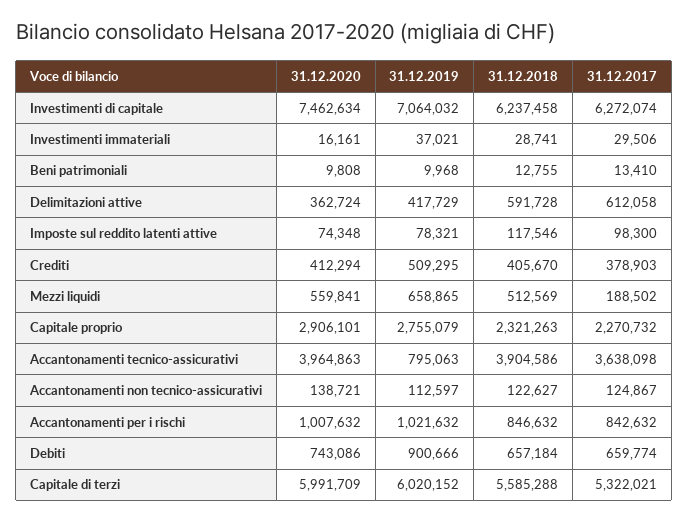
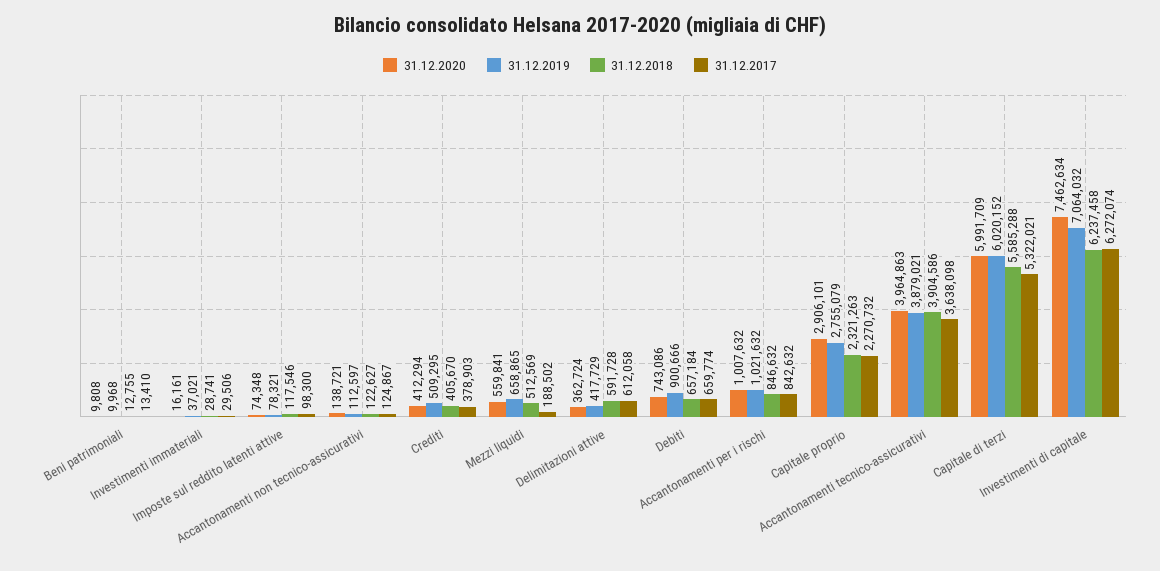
  {
    "31.12.2020": {
      "Investimenti di capitale": 7462634,
      "Investimenti immateriali": 16161,
      "Beni patrimoniali": 9808,
      "Delimitazioni attive": 362724,
      "Imposte sul reddito latenti attive": 74348,
      "Crediti": 412294,
      "Mezzi liquidi": 559841,
      "Capitale proprio": 2906101,
      "Accantonamenti tecnico-assicurativi": 3964863,
      "Accantonamenti non tecnico-assicurativi": 138721,
      "Accantonamenti per i rischi": 1007632,
      "Debiti": 743086,
      "Capitale di terzi": 5991709
    },
    "31.12.2019": {
      "Investimenti di capitale": 7064032,
      "Investimenti immateriali": 37021,
      "Beni patrimoniali": 9968,
      "Delimitazioni attive": 417729,
      "Imposte sul reddito latenti attive": 78321,
      "Crediti": 509295,
      "Mezzi liquidi": 658865,
      "Capitale proprio": 2755079,
-     "Accantonamenti tecnico-assicurativi": 795063,
+     "Accantonamenti tecnico-assicurativi": 3879021,
      "Accantonamenti non tecnico-assicurativi": 112597,
      "Accantonamenti per i rischi": 1021632,
      "Debiti": 900666,
      "Capitale di terzi": 6020152
    },
    "31.12.2018": {
      "Investimenti di capitale": 6237458,
      "Investimenti immateriali": 28741,
      "Beni patrimoniali": 12755,
      "Delimitazioni attive": 591728,
      "Imposte sul reddito latenti attive": 117546,
      "Crediti": 405670,
      "Mezzi liquidi": 512569,
      "Capitale proprio": 2321263,
      "Accantonamenti tecnico-assicurativi": 3904586,
      "Accantonamenti non tecnico-assicurativi": 122627,
      "Accantonamenti per i rischi": 846632,
      "Debiti": 657184,
      "Capitale di terzi": 5585288
    },
    "31.12.2017": {
      "Investimenti di capitale": 6272074,
      "Investimenti immateriali": 29506,
      "Beni patrimoniali": 13410,
      "Delimitazioni attive": 612058,
      "Imposte sul reddito latenti attive": 98300,
      "Crediti": 378903,
      "Mezzi liquidi": 188502,
      "Capitale proprio": 2270732,
      "Accantonamenti tecnico-assicurativi": 3638098,
      "Accantonamenti non tecnico-assicurativi": 124867,
      "Accantonamenti per i rischi": 842632,
      "Debiti": 659774,
      "Capitale di terzi": 5322021
    }
  }

